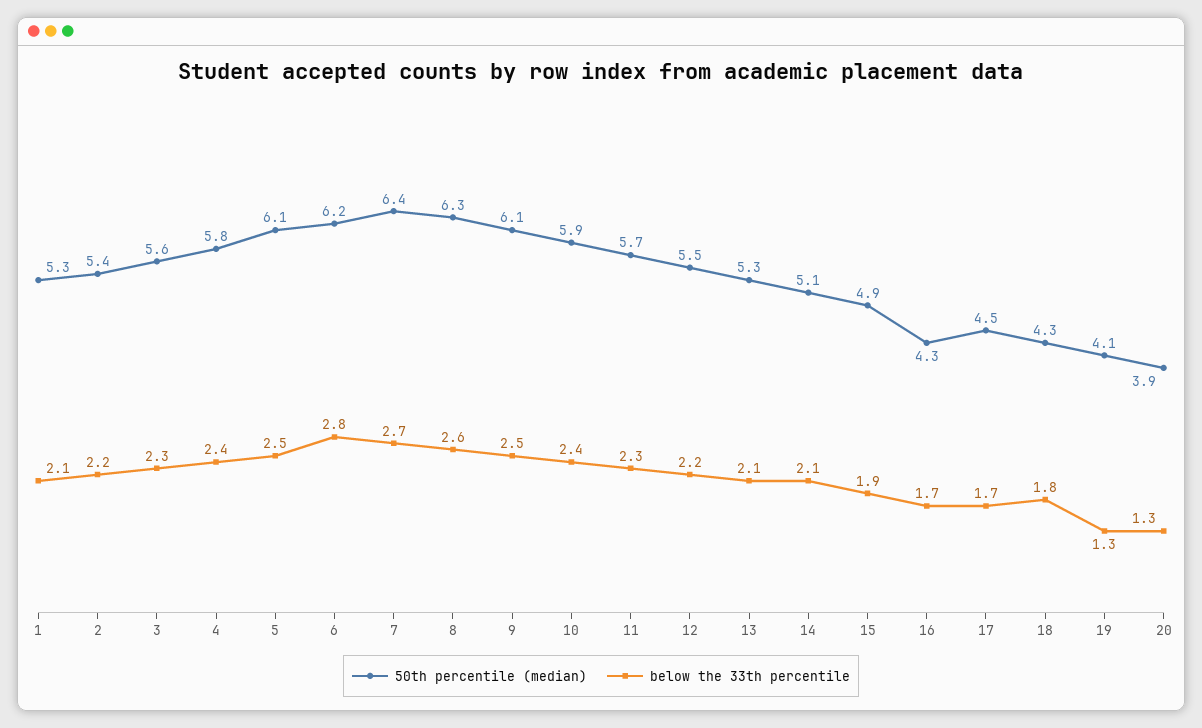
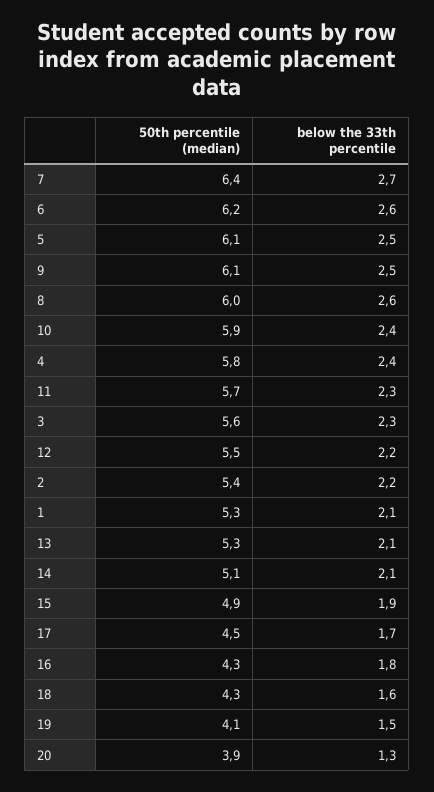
  {
    "50th percentile (median)": {
      "1": 5.3,
      "2": 5.4,
      "3": 5.6,
      "4": 5.8,
      "5": 6.1,
      "6": 6.2,
      "7": 6.4,
-     "8": 6.3,
+     "8": 6,
      "9": 6.1,
      "10": 5.9,
      "11": 5.7,
      "12": 5.5,
      "13": 5.3,
      "14": 5.1,
      "15": 4.9,
      "16": 4.3,
      "17": 4.5,
      "18": 4.3,
      "19": 4.1,
      "20": 3.9
    },
    "below the 33th percentile": {
      "1": 2.1,
      "2": 2.2,
      "3": 2.3,
      "4": 2.4,
      "5": 2.5,
-     "6": 2.8,
+     "6": 2.6,
      "7": 2.7,
      "8": 2.6,
      "9": 2.5,
      "10": 2.4,
      "11": 2.3,
      "12": 2.2,
      "13": 2.1,
      "14": 2.1,
      "15": 1.9,
-     "16": 1.7,
+     "16": 1.8,
      "17": 1.7,
-     "18": 1.8,
+     "18": 1.6,
-     "19": 1.3,
+     "19": 1.5,
      "20": 1.3
    }
  }

